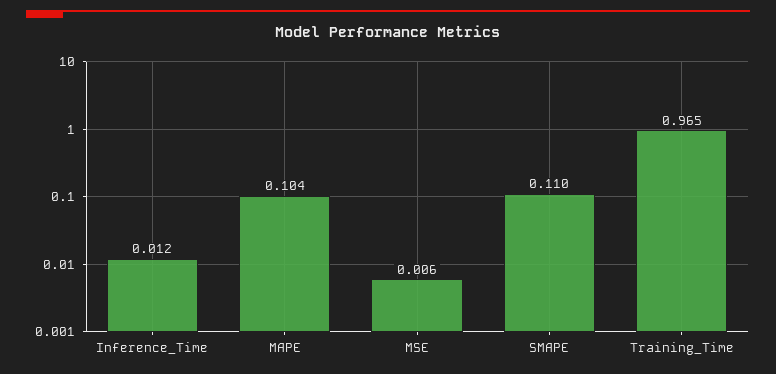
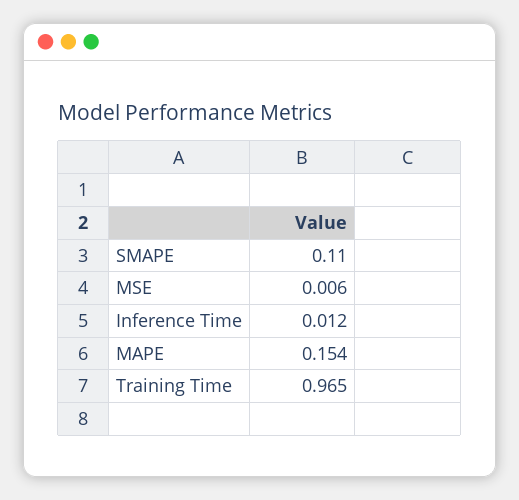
  {
    "Inference_Time": 0.012,
-   "MAPE": 0.104,
+   "MAPE": 0.154,
    "MSE": 0.006,
    "SMAPE": 0.11,
    "Training_Time": 0.965
  }

